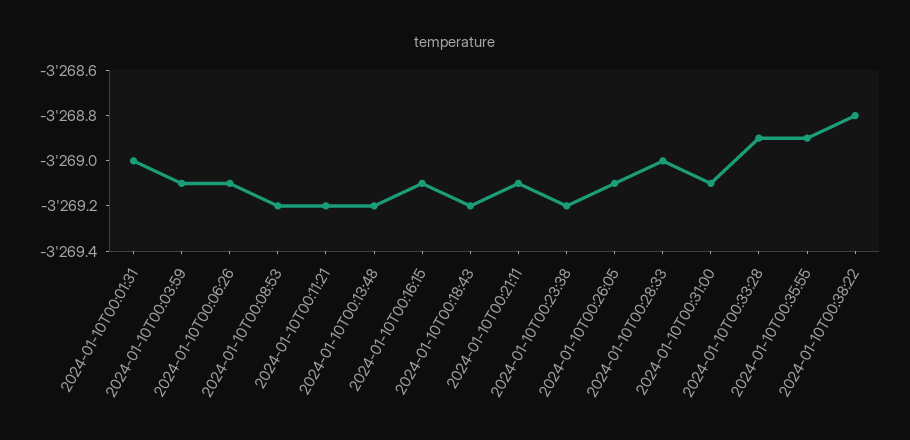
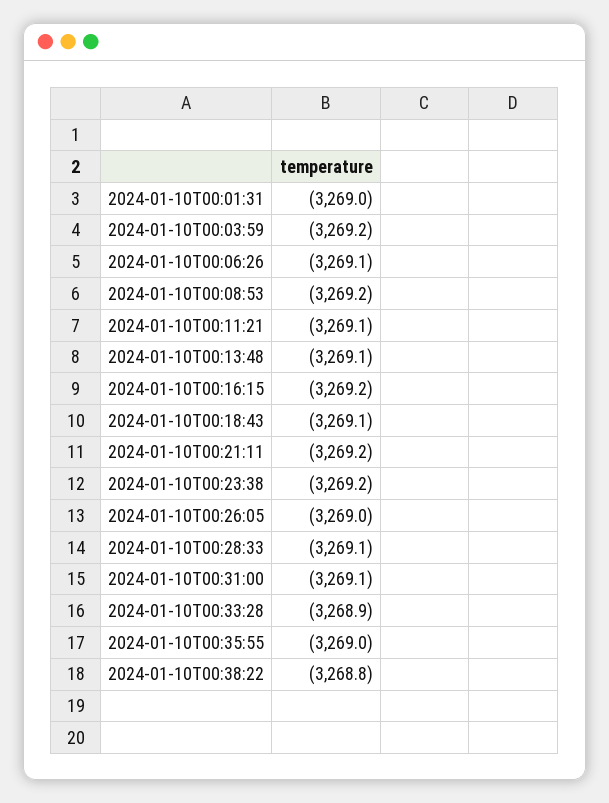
  {
    "2024-01-10T00:01:31": -3269,
-   "2024-01-10T00:03:59": -3269.1,
+   "2024-01-10T00:03:59": -3269.2,
    "2024-01-10T00:06:26": -3269.1,
    "2024-01-10T00:08:53": -3269.2,
-   "2024-01-10T00:11:21": -3269.2,
+   "2024-01-10T00:11:21": -3269.1,
-   "2024-01-10T00:13:48": -3269.2,
+   "2024-01-10T00:13:48": -3269.1,
-   "2024-01-10T00:16:15": -3269.1,
+   "2024-01-10T00:16:15": -3269.2,
-   "2024-01-10T00:18:43": -3269.2,
+   "2024-01-10T00:18:43": -3269.1,
-   "2024-01-10T00:21:11": -3269.1,
+   "2024-01-10T00:21:11": -3269.2,
    "2024-01-10T00:23:38": -3269.2,
-   "2024-01-10T00:26:05": -3269.1,
+   "2024-01-10T00:26:05": -3269,
-   "2024-01-10T00:28:33": -3269,
+   "2024-01-10T00:28:33": -3269.1,
    "2024-01-10T00:31:00": -3269.1,
    "2024-01-10T00:33:28": -3268.9,
-   "2024-01-10T00:35:55": -3268.9,
+   "2024-01-10T00:35:55": -3269,
    "2024-01-10T00:38:22": -3268.8
  }

